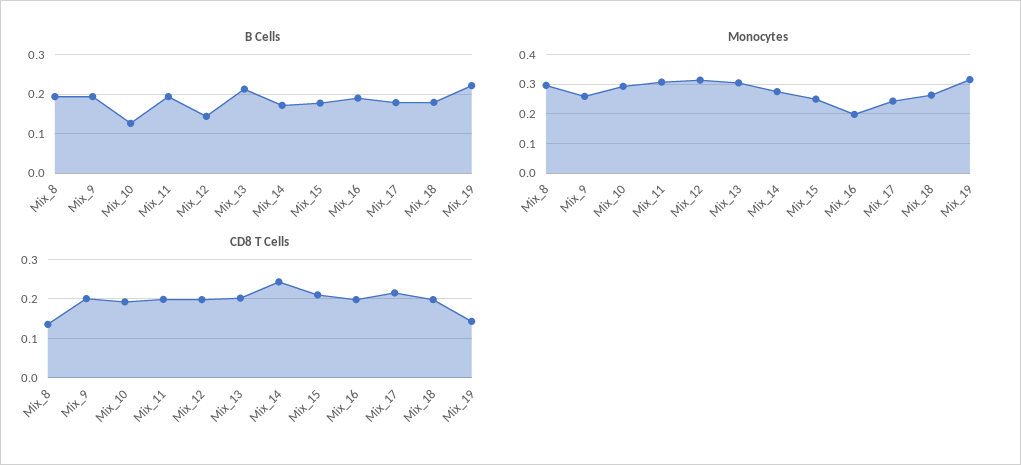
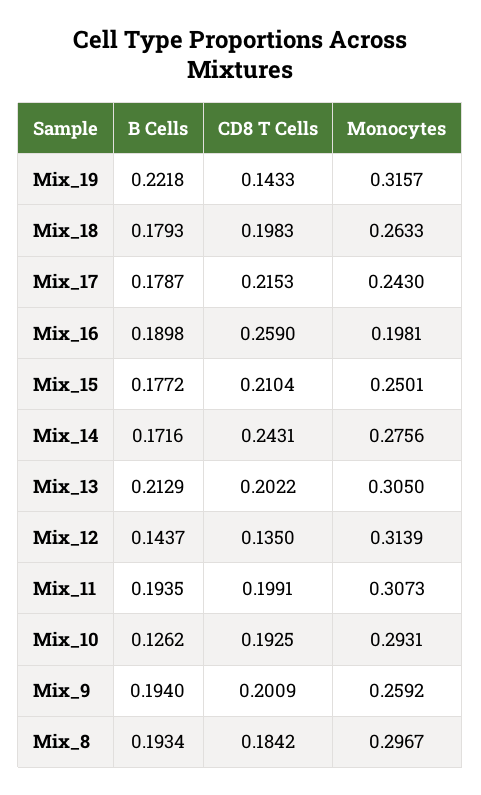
  {
    "B Cells": {
      "Mix_8": 0.1934,
      "Mix_9": 0.194,
      "Mix_10": 0.1262,
      "Mix_11": 0.1935,
      "Mix_12": 0.1437,
      "Mix_13": 0.2129,
      "Mix_14": 0.1716,
      "Mix_15": 0.1772,
      "Mix_16": 0.1898,
      "Mix_17": 0.1787,
      "Mix_18": 0.1793,
      "Mix_19": 0.2218
    },
    "Monocytes": {
      "Mix_8": 0.2967,
      "Mix_9": 0.2592,
      "Mix_10": 0.2931,
      "Mix_11": 0.3073,
      "Mix_12": 0.3139,
      "Mix_13": 0.305,
      "Mix_14": 0.2756,
      "Mix_15": 0.2501,
      "Mix_16": 0.1981,
      "Mix_17": 0.243,
      "Mix_18": 0.2633,
      "Mix_19": 0.3157
    },
    "CD8 T Cells": {
-     "Mix_8": 0.14,
+     "Mix_8": 0.1842,
      "Mix_9": 0.2009,
      "Mix_10": 0.1925,
      "Mix_11": 0.1991,
-     "Mix_12": 0.2,
+     "Mix_12": 0.135,
      "Mix_13": 0.2022,
      "Mix_14": 0.2431,
      "Mix_15": 0.2104,
-     "Mix_16": 0.2,
+     "Mix_16": 0.259,
      "Mix_17": 0.2153,
      "Mix_18": 0.1983,
      "Mix_19": 0.1433
    }
  }

